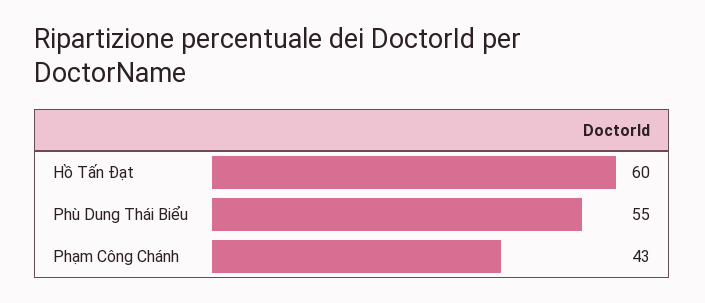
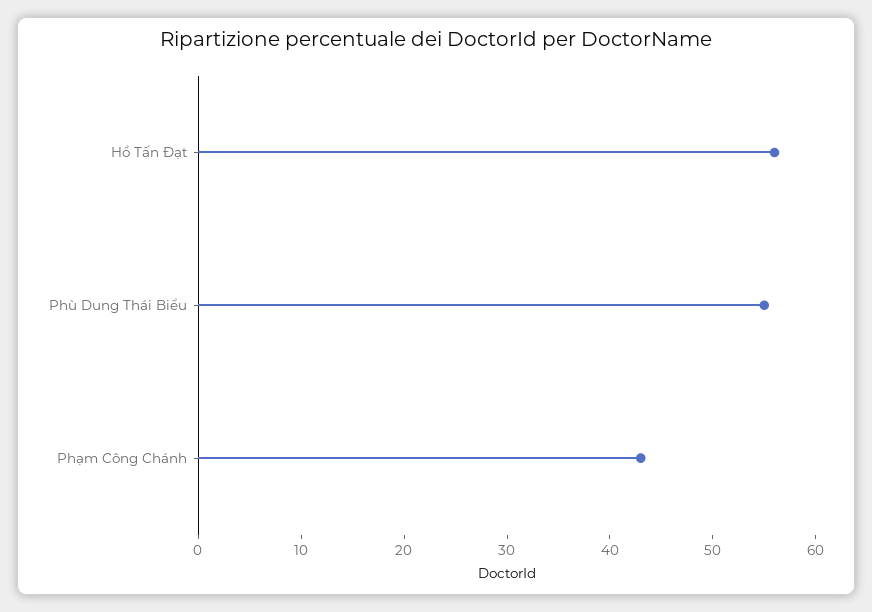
  {
-   "Hồ Tấn Đạt": 60,
+   "Hồ Tấn Đạt": 56,
    "Phù Dung Thái Biểu": 55,
    "Phạm Công Chánh": 43
  }

